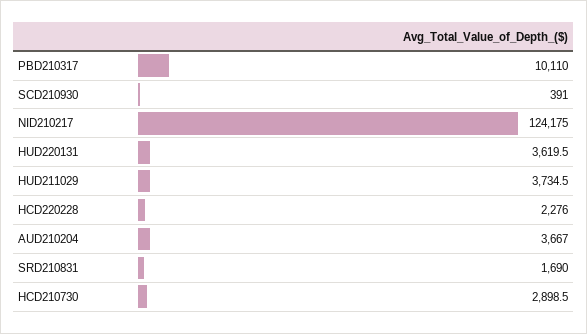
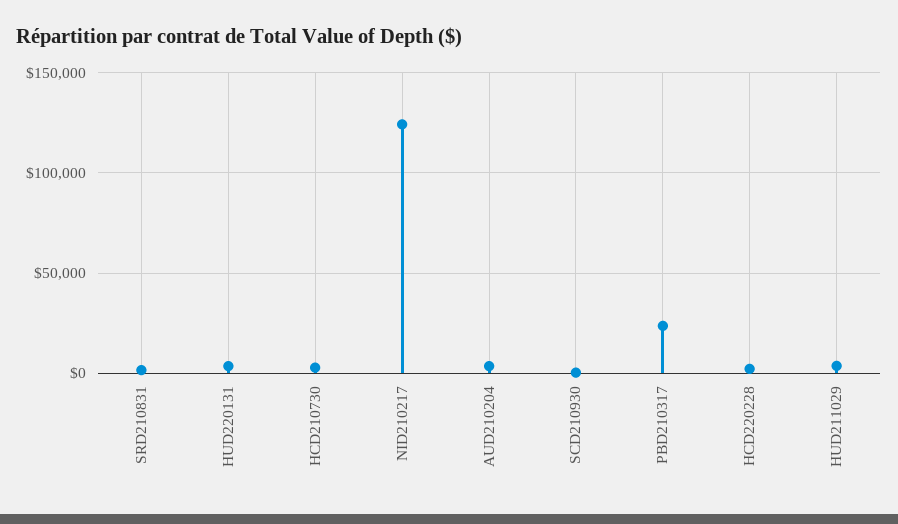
  {
-   "PBD210317": 10110,
+   "PBD210317": 25000,
    "SCD210930": 391,
    "NID210217": 124175,
    "HUD220131": 3619.5,
    "HUD211029": 3734.5,
    "HCD220228": 2276,
    "AUD210204": 3667,
    "SRD210831": 1690,
    "HCD210730": 2898.5
  }

